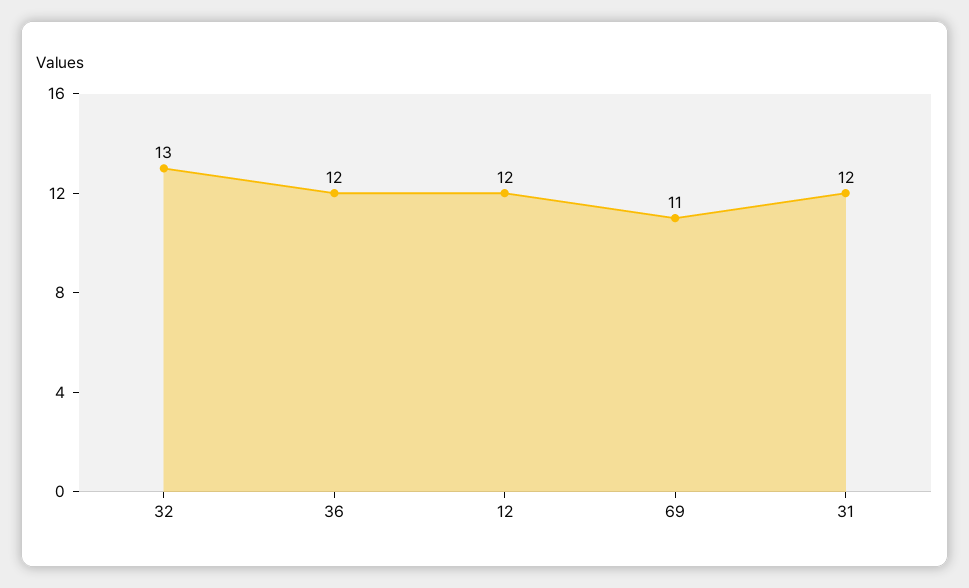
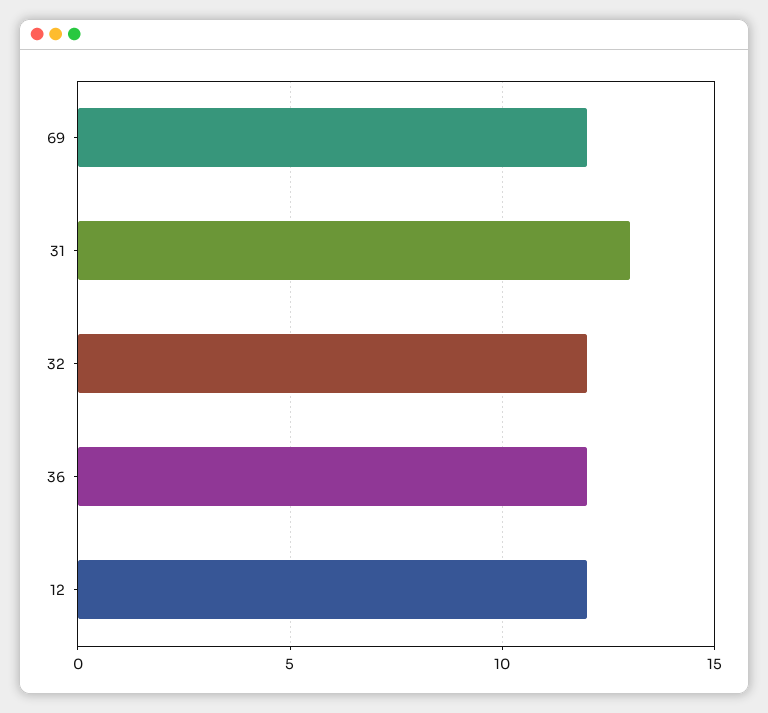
  {
-   "32": 13,
+   "32": 12,
    "36": 12,
    "12": 12,
-   "69": 11,
+   "69": 12,
-   "31": 12
+   "31": 13
  }

